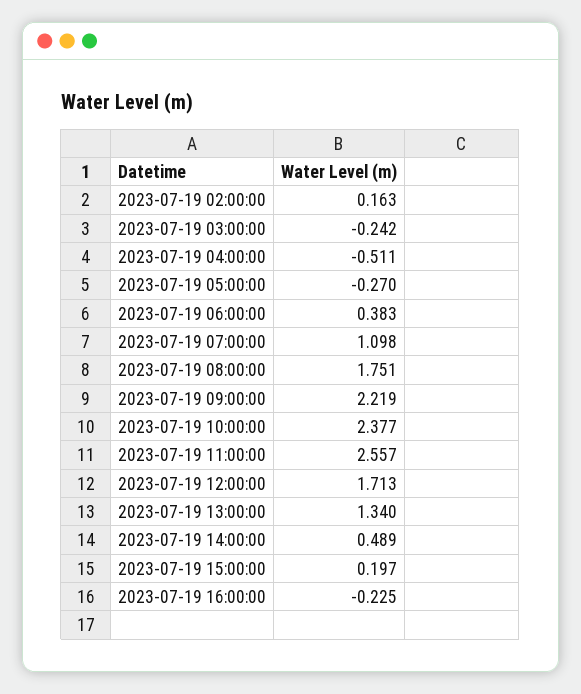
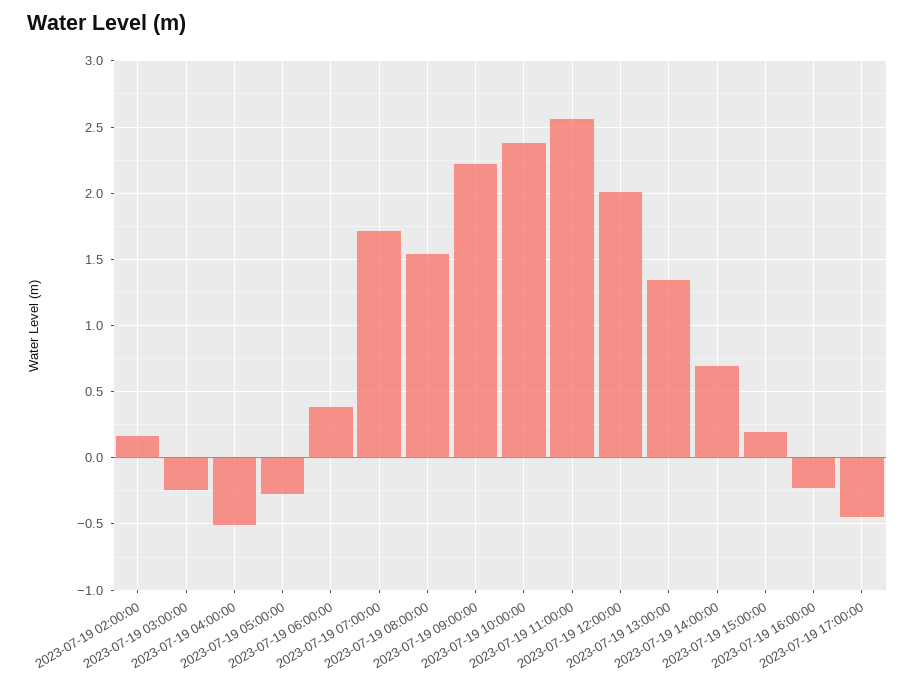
  {
    "2023-07-19 02:00:00": 0.163,
    "2023-07-19 03:00:00": -0.242,
    "2023-07-19 04:00:00": -0.511,
    "2023-07-19 05:00:00": -0.27,
    "2023-07-19 06:00:00": 0.383,
-   "2023-07-19 07:00:00": 1.098,
+   "2023-07-19 07:00:00": 1.7,
-   "2023-07-19 08:00:00": 1.751,
+   "2023-07-19 08:00:00": 1.55,
    "2023-07-19 09:00:00": 2.219,
    "2023-07-19 10:00:00": 2.377,
    "2023-07-19 11:00:00": 2.557,
-   "2023-07-19 12:00:00": 1.713,
+   "2023-07-19 12:00:00": 2,
    "2023-07-19 13:00:00": 1.34,
-   "2023-07-19 14:00:00": 0.489,
+   "2023-07-19 14:00:00": 0.7,
    "2023-07-19 15:00:00": 0.197,
-   "2023-07-19 16:00:00": -0.225
+   "2023-07-19 16:00:00": -0.225,
+   "2023-07-19 17:00:00": -0.45
  }

